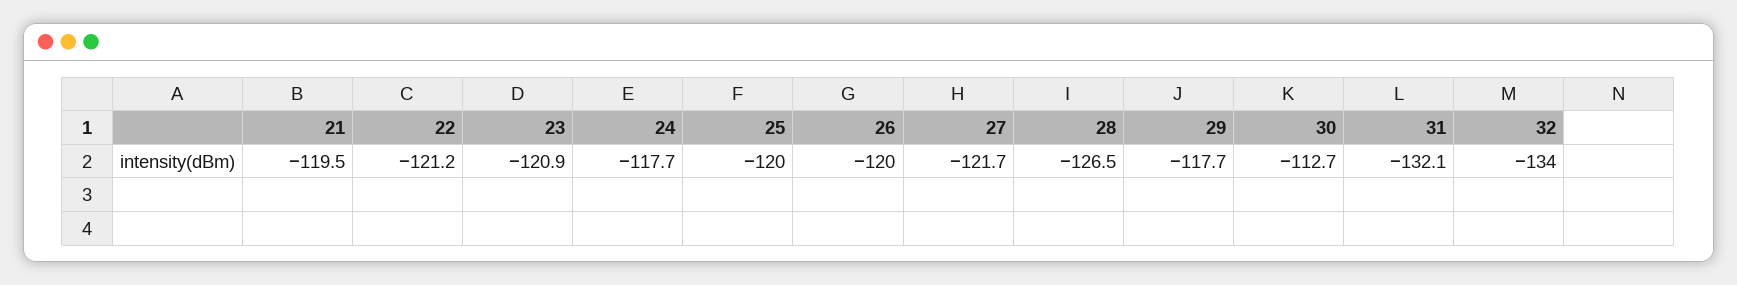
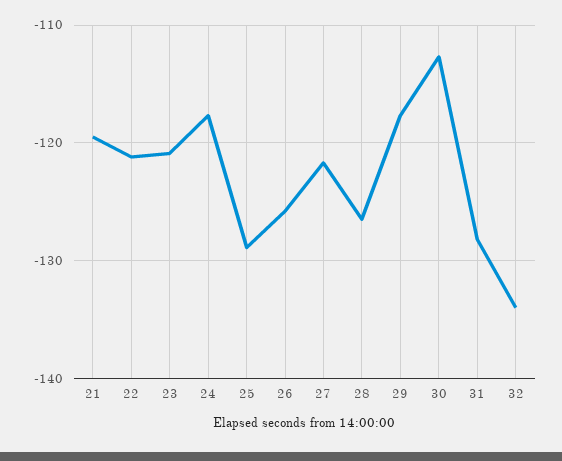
  {
    "21": -119.5,
    "22": -121.2,
    "23": -120.9,
    "24": -117.7,
-   "25": -120,
+   "25": -129,
-   "26": -120,
+   "26": -126,
    "27": -121.7,
    "28": -126.5,
    "29": -117.7,
    "30": -112.7,
-   "31": -132.1,
+   "31": -128,
    "32": -134
  }

